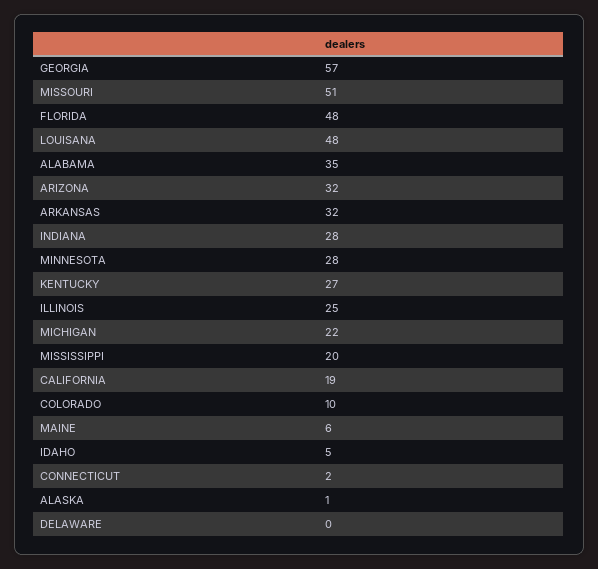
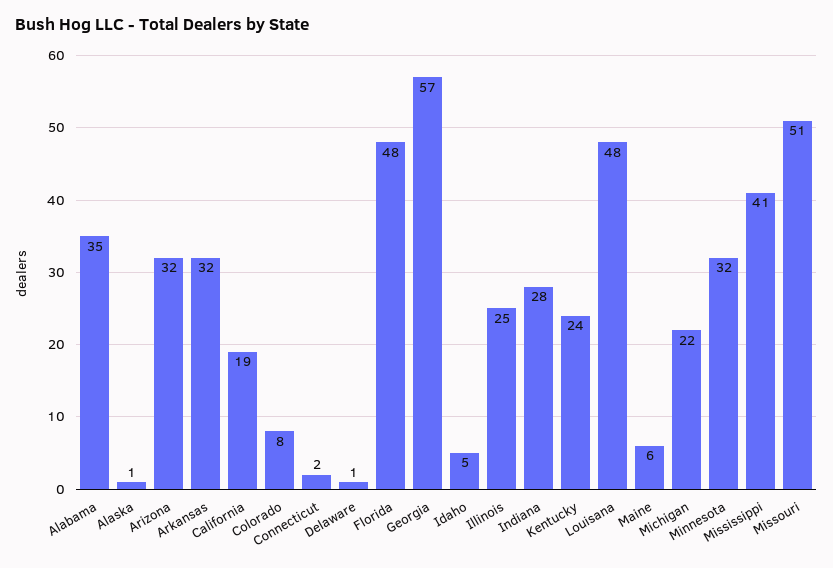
  {
    "GEORGIA": 57,
    "MISSOURI": 51,
    "FLORIDA": 48,
    "LOUISANA": 48,
    "ALABAMA": 35,
    "ARIZONA": 32,
    "ARKANSAS": 32,
    "INDIANA": 28,
-   "MINNESOTA": 28,
+   "MINNESOTA": 32,
-   "KENTUCKY": 27,
+   "KENTUCKY": 24,
    "ILLINOIS": 25,
    "MICHIGAN": 22,
-   "MISSISSIPPI": 20,
+   "MISSISSIPPI": 41,
    "CALIFORNIA": 19,
-   "COLORADO": 10,
+   "COLORADO": 8,
    "MAINE": 6,
    "IDAHO": 5,
    "CONNECTICUT": 2,
    "ALASKA": 1,
-   "DELAWARE": 0
+   "DELAWARE": 1
  }

